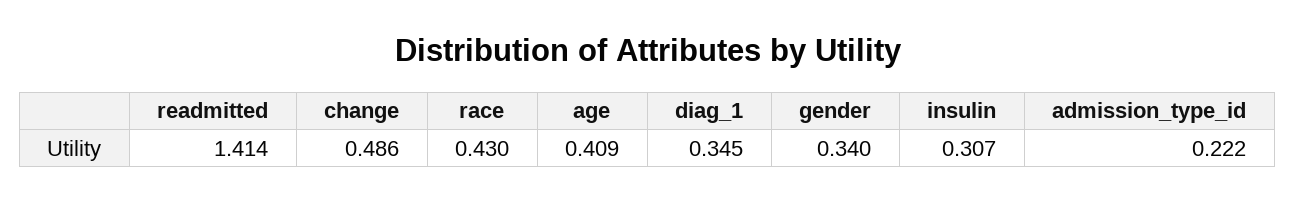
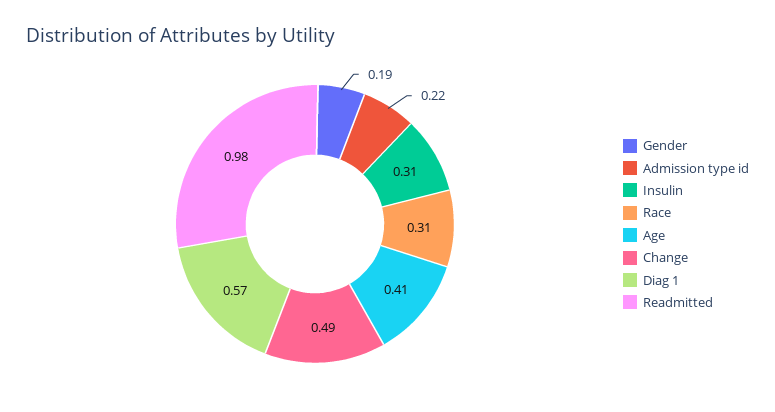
  {
-   "readmitted": 1.414,
+   "readmitted": 0.98,
    "change": 0.486,
-   "race": 0.43,
+   "race": 0.31,
    "age": 0.409,
-   "diag_1": 0.345,
+   "diag_1": 0.57,
-   "gender": 0.34,
+   "gender": 0.19,
    "insulin": 0.307,
    "admission_type_id": 0.222
  }

